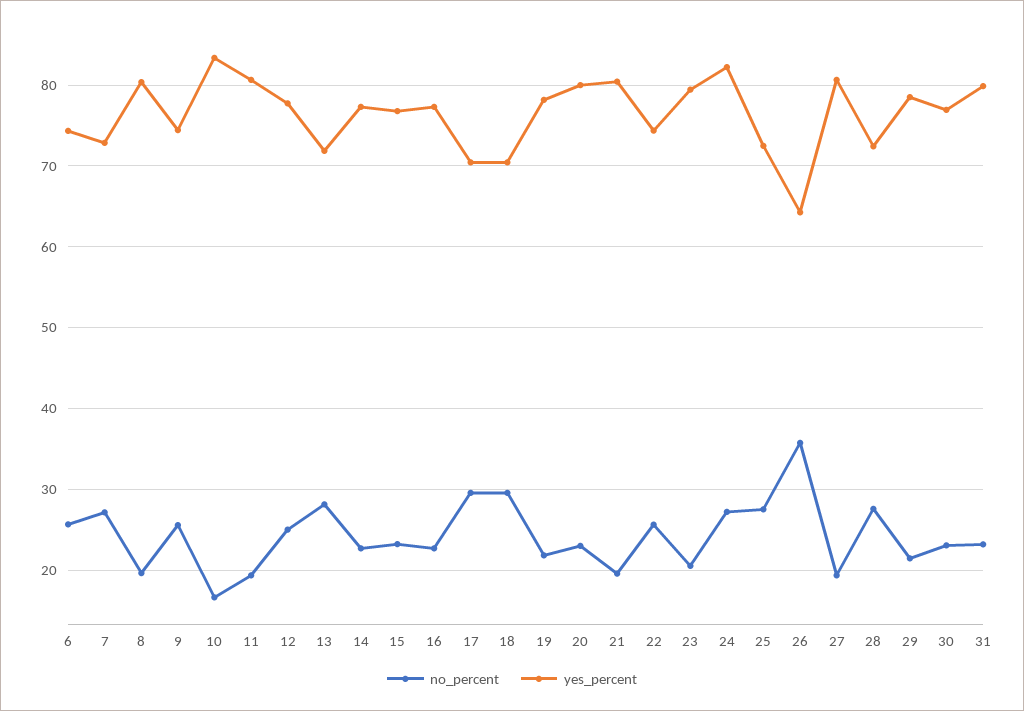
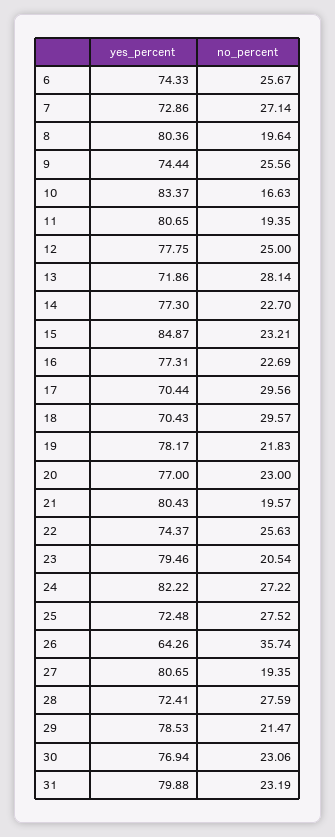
  {
    "no_percent": {
      "6": 25.67,
      "7": 27.14,
      "8": 19.64,
      "9": 25.56,
      "10": 16.63,
      "11": 19.35,
      "12": 25,
      "13": 28.14,
      "14": 22.7,
      "15": 23.21,
      "16": 22.69,
      "17": 29.56,
      "18": 29.57,
      "19": 21.83,
      "20": 23,
      "21": 19.57,
      "22": 25.63,
      "23": 20.54,
      "24": 27.22,
      "25": 27.52,
      "26": 35.74,
      "27": 19.35,
      "28": 27.59,
      "29": 21.47,
      "30": 23.06,
      "31": 23.19
    },
    "yes_percent": {
      "6": 74.33,
      "7": 72.86,
      "8": 80.36,
      "9": 74.44,
      "10": 83.37,
      "11": 80.65,
      "12": 77.75,
      "13": 71.86,
      "14": 77.3,
-     "15": 77,
+     "15": 84.87,
      "16": 77.31,
      "17": 70.44,
      "18": 70.43,
      "19": 78.17,
-     "20": 80,
+     "20": 77,
      "21": 80.43,
      "22": 74.37,
      "23": 79.46,
      "24": 82.22,
      "25": 72.48,
      "26": 64.26,
      "27": 80.65,
      "28": 72.41,
      "29": 78.53,
      "30": 76.94,
      "31": 79.88
    }
  }

